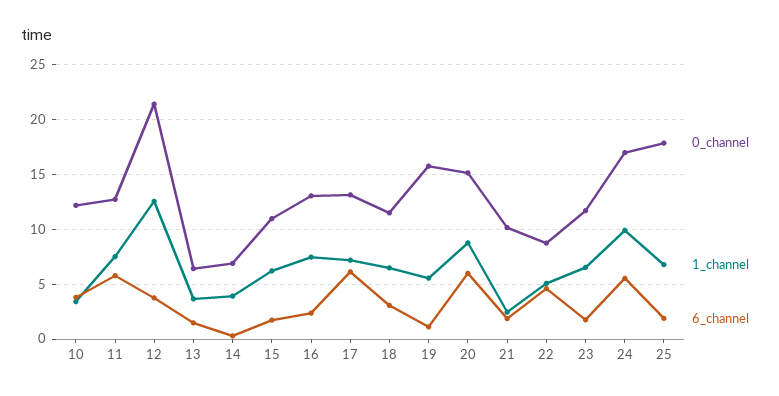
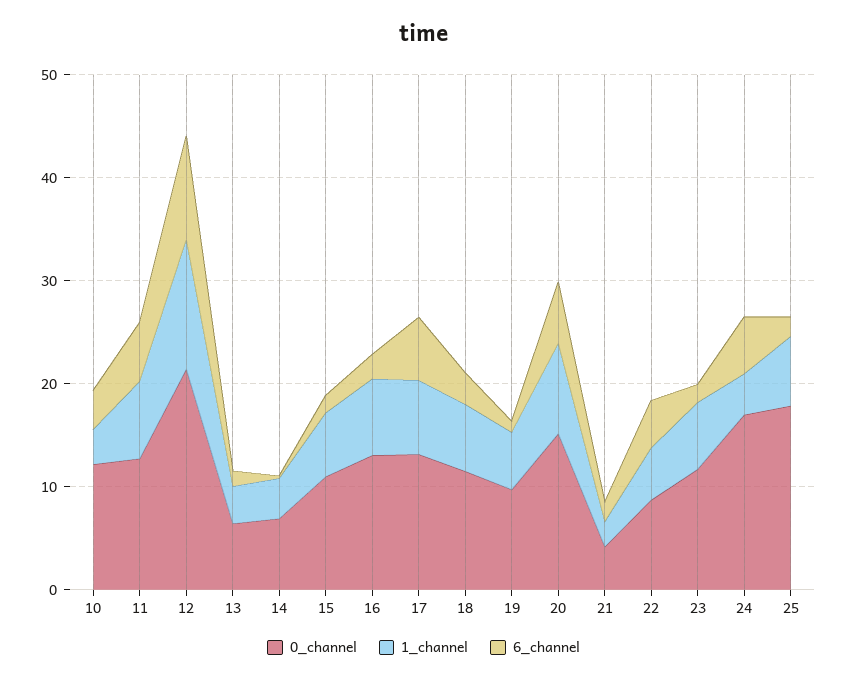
  {
    "0_channel": {
      "10": 12,
      "11": 13,
      "12": 21,
      "13": 6,
      "14": 7,
      "15": 11,
      "16": 13,
      "17": 13,
      "18": 12,
-     "19": 16,
+     "19": 10,
      "20": 15,
-     "21": 10,
+     "21": 4,
      "22": 9,
      "23": 12,
      "24": 17,
      "25": 18
    },
    "1_channel": {
      "10": 3,
      "11": 8,
      "12": 13,
      "13": 4,
      "14": 4,
      "15": 6,
      "16": 7,
      "17": 7,
      "18": 6,
      "19": 6,
      "20": 9,
      "21": 2,
      "22": 5,
      "23": 7,
-     "24": 10,
+     "24": 4,
      "25": 7
    },
    "6_channel": {
      "10": 4,
      "11": 6,
-     "12": 4,
+     "12": 10,
      "13": 1,
      "14": 0,
      "15": 2,
      "16": 2,
      "17": 6,
      "18": 3,
      "19": 1,
      "20": 6,
      "21": 2,
      "22": 5,
      "23": 2,
      "24": 6,
      "25": 2
    }
  }

